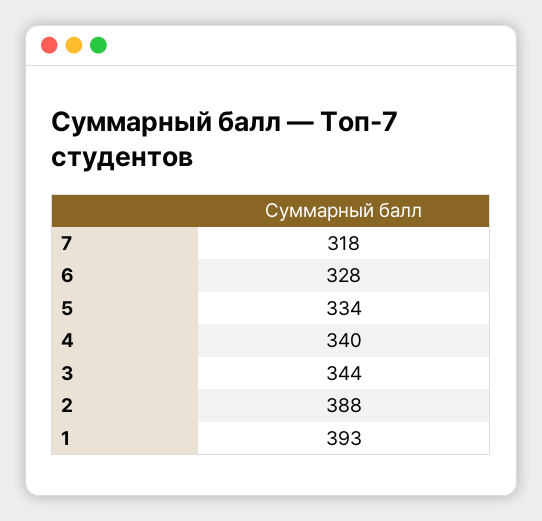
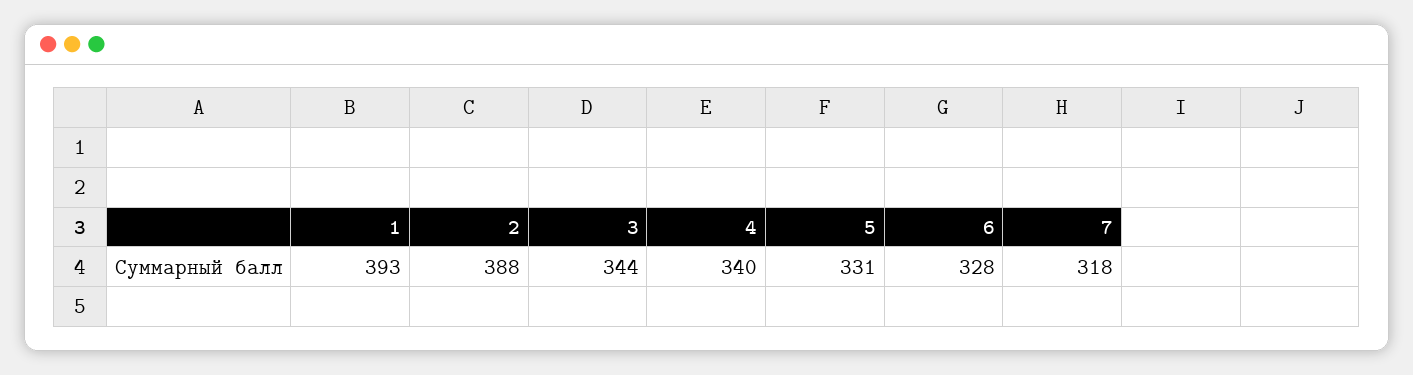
  {
    "7": 318,
    "6": 328,
-   "5": 334,
+   "5": 331,
    "4": 340,
    "3": 344,
    "2": 388,
    "1": 393
  }

